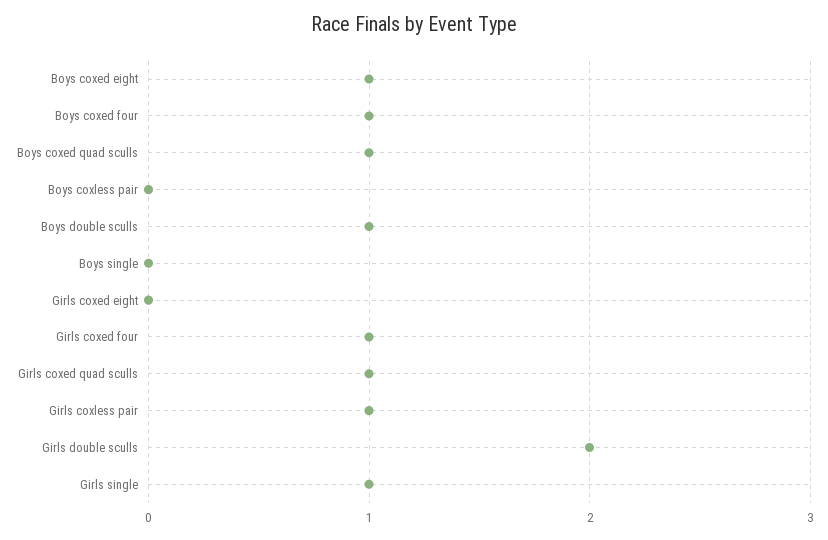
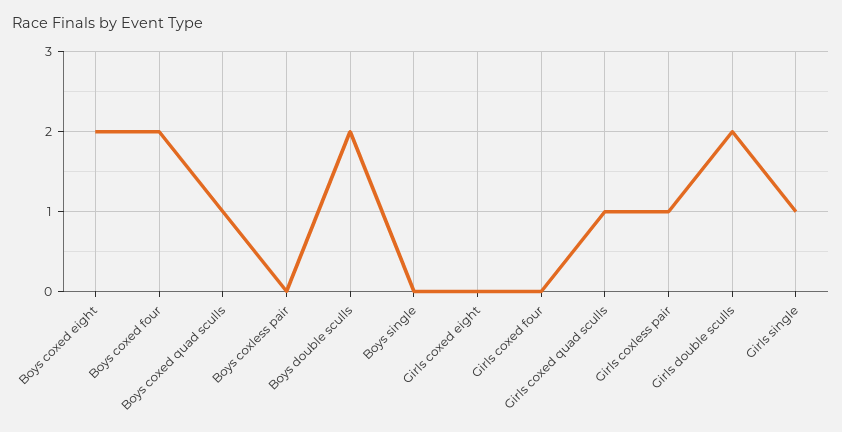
  {
-   "Boys coxed eight": 1,
+   "Boys coxed eight": 2,
-   "Boys coxed four": 1,
+   "Boys coxed four": 2,
    "Boys coxed quad sculls": 1,
    "Boys coxless pair": 0,
-   "Boys double sculls": 1,
+   "Boys double sculls": 2,
    "Boys single": 0,
    "Girls coxed eight": 0,
-   "Girls coxed four": 1,
+   "Girls coxed four": 0,
    "Girls coxed quad sculls": 1,
    "Girls coxless pair": 1,
    "Girls double sculls": 2,
    "Girls single": 1
  }

